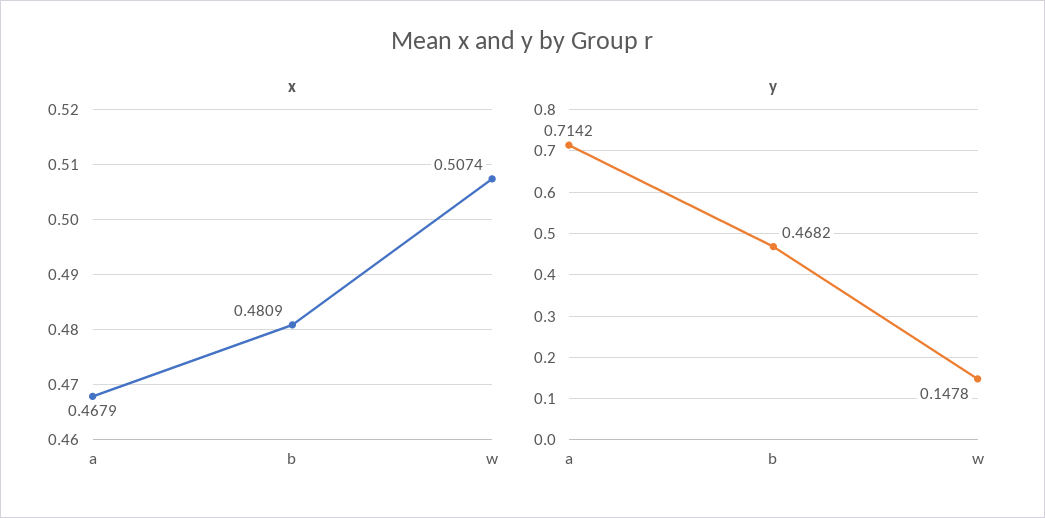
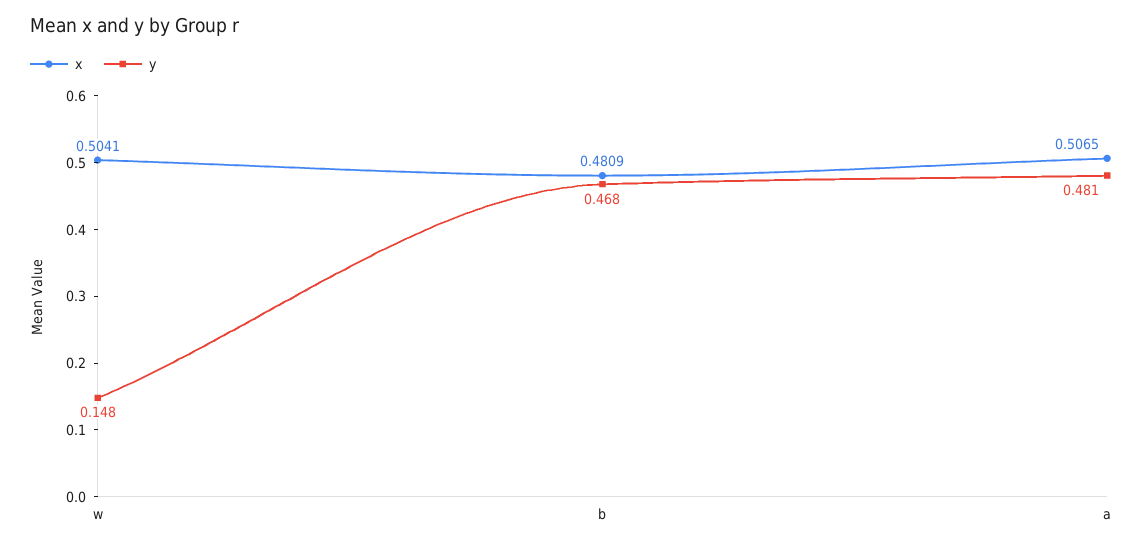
  {
    "x": {
-     "a": 0.4679,
+     "a": 0.5065,
      "b": 0.4809,
-     "w": 0.5074
+     "w": 0.5041
    },
    "y": {
-     "a": 0.7142,
+     "a": 0.481,
      "b": 0.4682,
      "w": 0.1478
    }
  }

